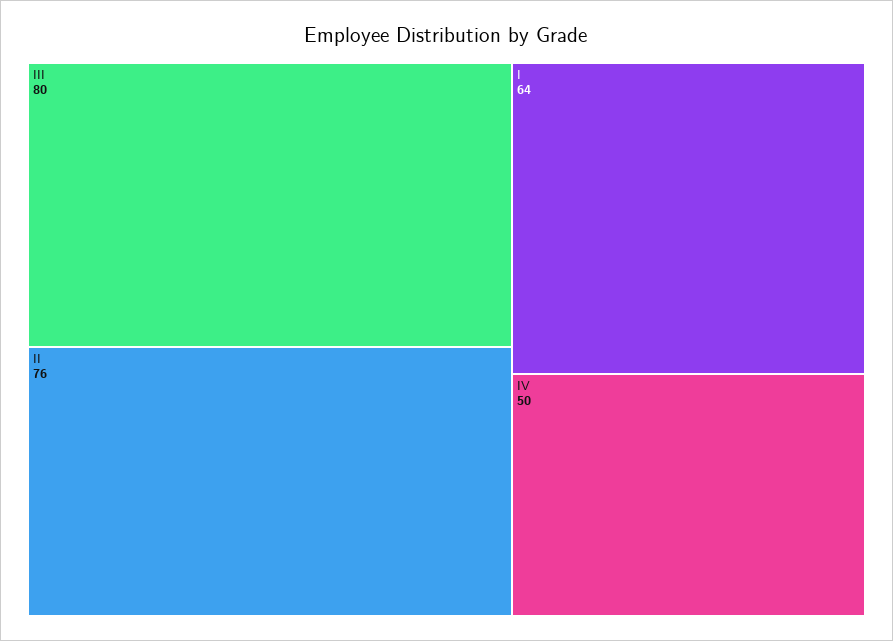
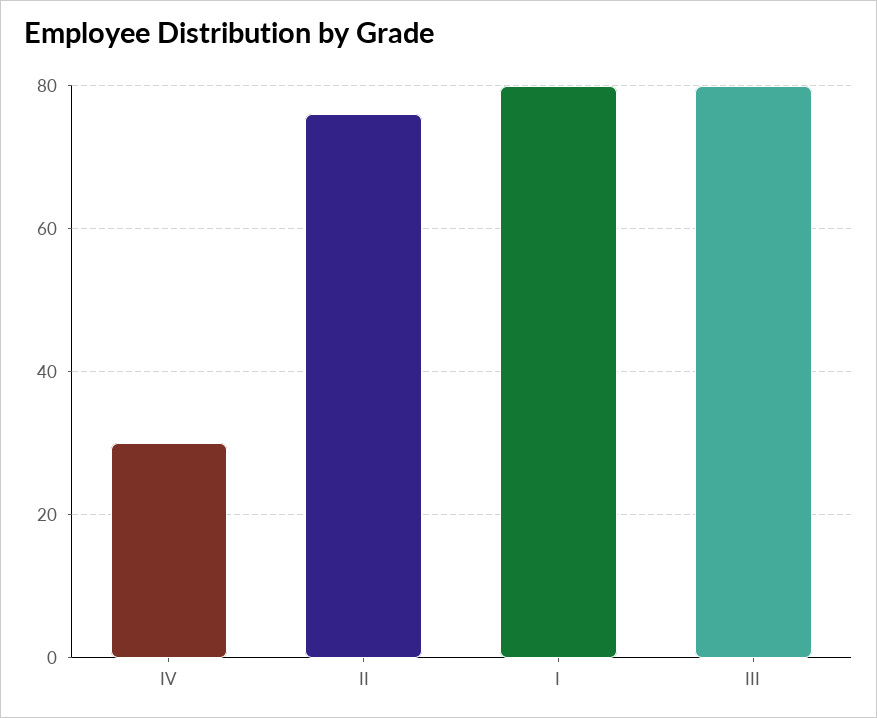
  {
    "III": 80,
    "II": 76,
-   "I": 64,
+   "I": 80,
-   "IV": 50
+   "IV": 30
  }

